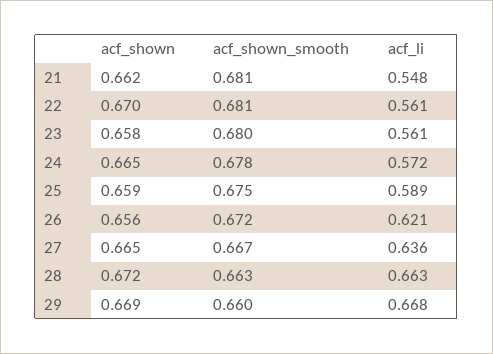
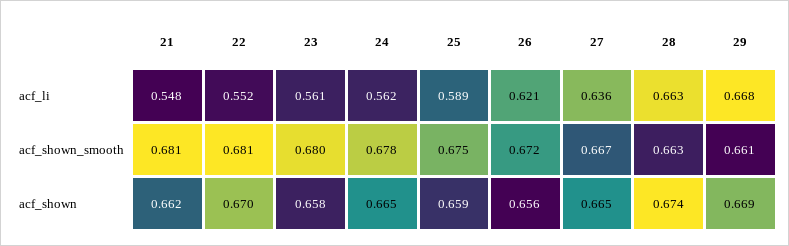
  {
    "acf_shown": {
      "21": 0.662,
      "22": 0.67,
      "23": 0.658,
      "24": 0.665,
      "25": 0.659,
      "26": 0.656,
      "27": 0.665,
-     "28": 0.672,
+     "28": 0.674,
      "29": 0.669
    },
    "acf_shown_smooth": {
      "21": 0.681,
      "22": 0.681,
      "23": 0.68,
      "24": 0.678,
      "25": 0.675,
      "26": 0.672,
      "27": 0.667,
      "28": 0.663,
-     "29": 0.66
+     "29": 0.661
    },
    "acf_li": {
      "21": 0.548,
-     "22": 0.561,
+     "22": 0.552,
      "23": 0.561,
-     "24": 0.572,
+     "24": 0.562,
      "25": 0.589,
      "26": 0.621,
      "27": 0.636,
      "28": 0.663,
      "29": 0.668
    }
  }

